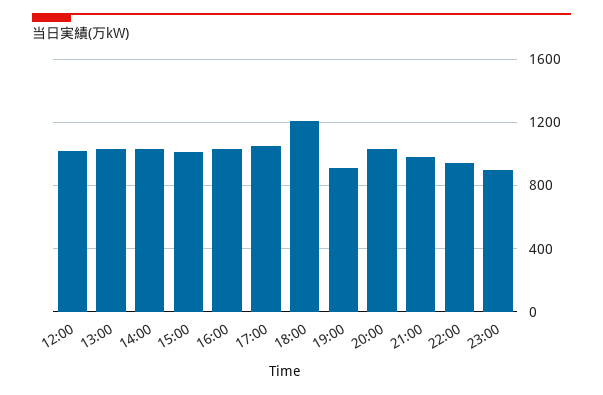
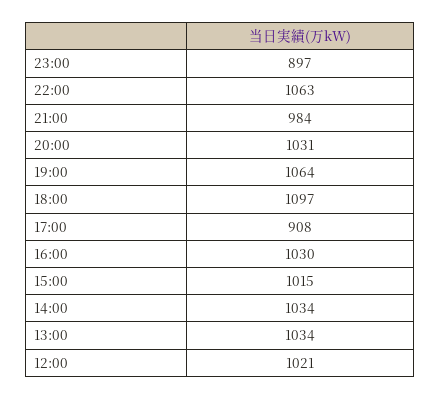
  {
    "12:00": 1021,
    "13:00": 1034,
    "14:00": 1034,
    "15:00": 1015,
    "16:00": 1030,
-   "17:00": 1050,
+   "17:00": 908,
-   "18:00": 1200,
+   "18:00": 1097,
-   "19:00": 900,
+   "19:00": 1064,
    "20:00": 1031,
    "21:00": 984,
-   "22:00": 950,
+   "22:00": 1063,
    "23:00": 897
  }

